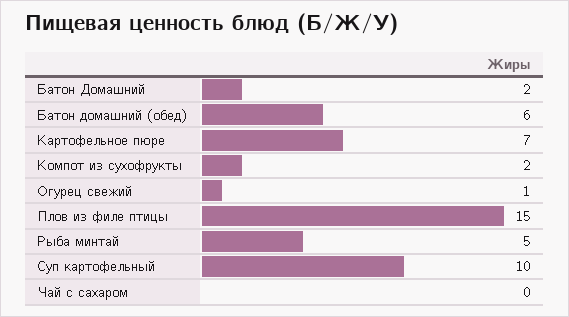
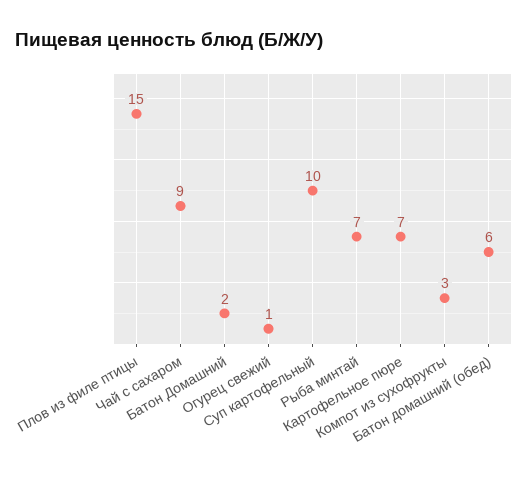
  {
    "Батон Домашний": 2,
    "Батон домашний (обед)": 6,
    "Картофельное пюре": 7,
-   "Компот из сухофрукты": 2,
+   "Компот из сухофрукты": 3,
    "Огурец свежий": 1,
    "Плов из филе птицы": 15,
-   "Рыба минтай": 5,
+   "Рыба минтай": 7,
    "Суп картофельный": 10,
-   "Чай с сахаром": 0
+   "Чай с сахаром": 9
  }

